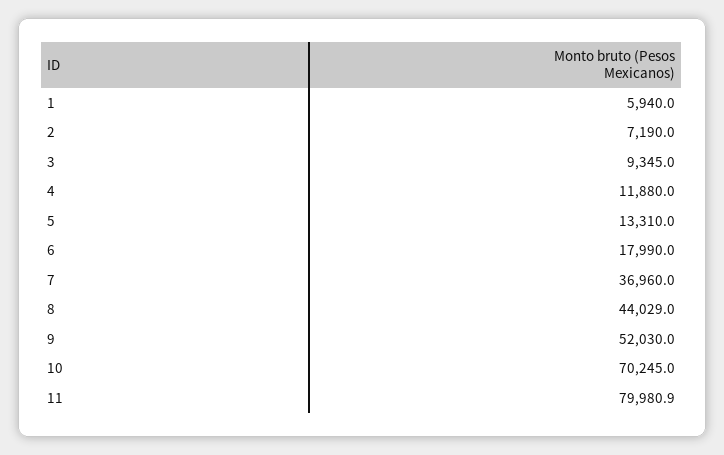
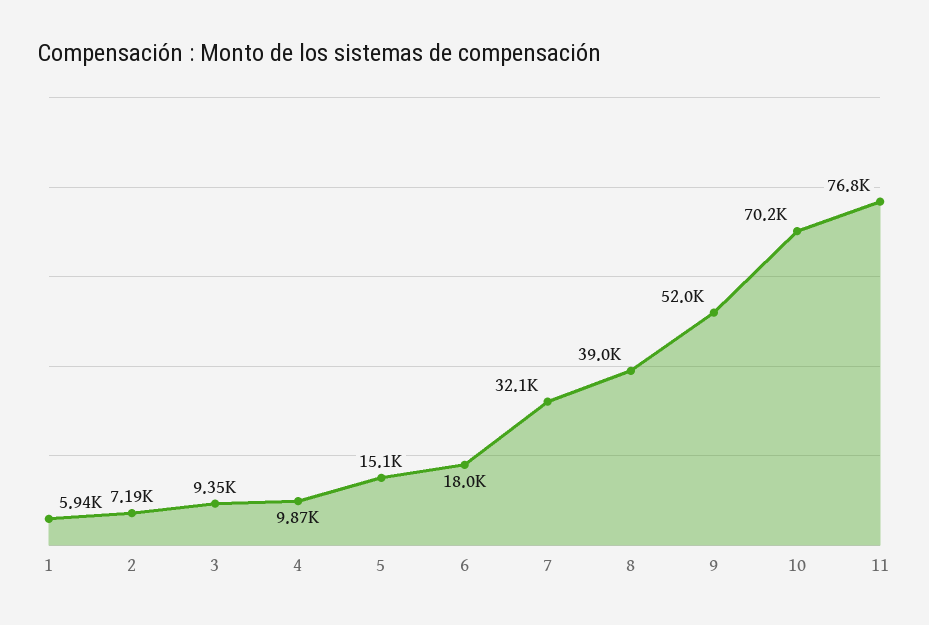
  {
    "1": 5940,
    "2": 7190,
    "3": 9345,
-   "4": 11880,
+   "4": 9870,
-   "5": 13310,
+   "5": 15100,
    "6": 17990,
-   "7": 36960,
+   "7": 32100,
-   "8": 44029,
+   "8": 39000,
    "9": 52030,
    "10": 70245,
-   "11": 79980.9
+   "11": 76800
  }

